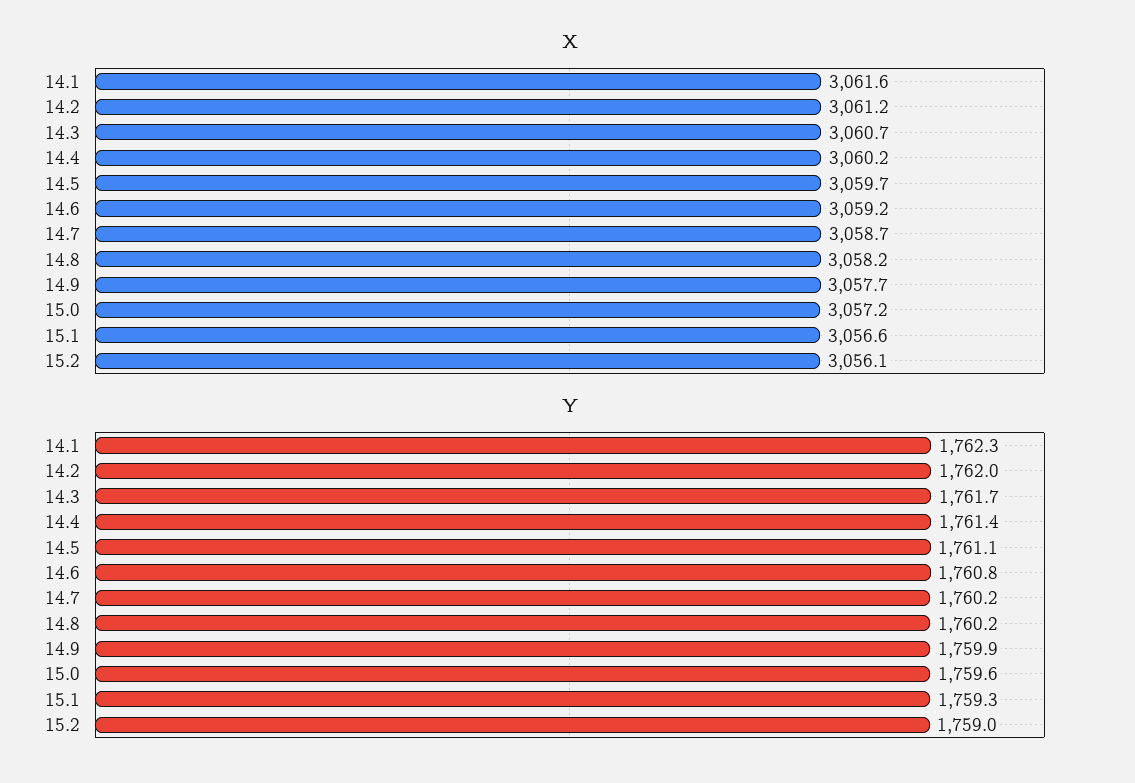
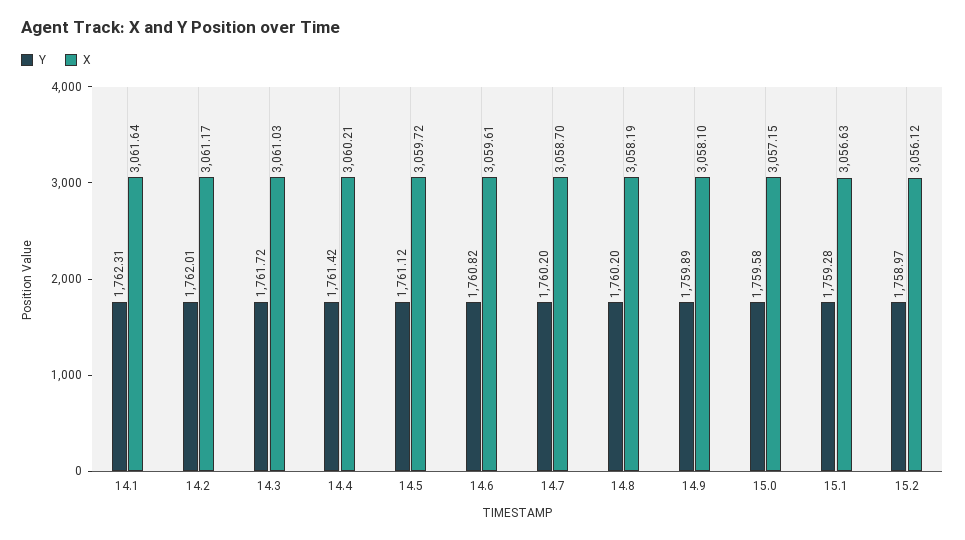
  {
    "X": {
      "14.1": 3061.64,
      "14.2": 3061.17,
-     "14.3": 3060.7,
+     "14.3": 3061.03,
      "14.4": 3060.21,
      "14.5": 3059.72,
-     "14.6": 3059.2,
+     "14.6": 3059.61,
      "14.7": 3058.7,
      "14.8": 3058.19,
-     "14.9": 3057.7,
+     "14.9": 3058.1,
      "15.0": 3057.15,
      "15.1": 3056.63,
      "15.2": 3056.12
    },
    "Y": {
      "14.1": 1762.31,
      "14.2": 1762.01,
      "14.3": 1761.72,
      "14.4": 1761.42,
      "14.5": 1761.12,
      "14.6": 1760.82,
      "14.7": 1760.2,
      "14.8": 1760.2,
      "14.9": 1759.89,
      "15.0": 1759.58,
      "15.1": 1759.28,
      "15.2": 1758.97
    }
  }

